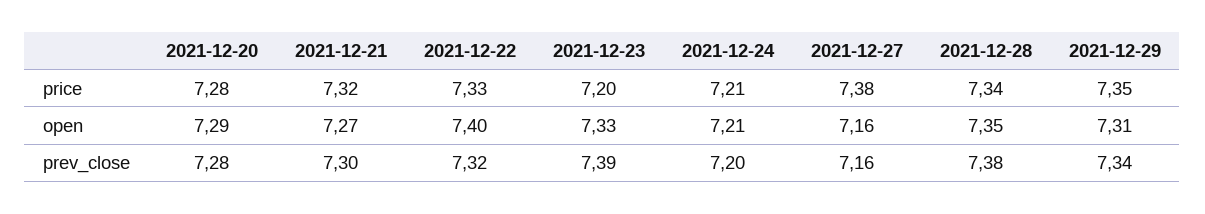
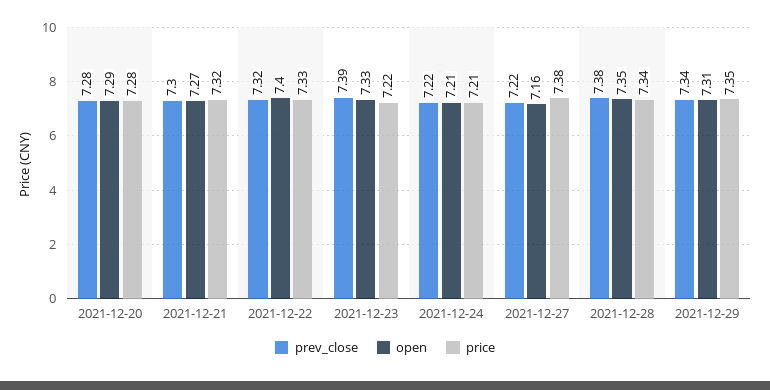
  {
    "price": {
      "2021-12-20": 7.28,
      "2021-12-21": 7.32,
      "2021-12-22": 7.33,
-     "2021-12-23": 7.2,
+     "2021-12-23": 7.22,
      "2021-12-24": 7.21,
      "2021-12-27": 7.38,
      "2021-12-28": 7.34,
      "2021-12-29": 7.35
    },
    "open": {
      "2021-12-20": 7.29,
      "2021-12-21": 7.27,
      "2021-12-22": 7.4,
      "2021-12-23": 7.33,
      "2021-12-24": 7.21,
      "2021-12-27": 7.16,
      "2021-12-28": 7.35,
      "2021-12-29": 7.31
    },
    "prev_close": {
      "2021-12-20": 7.28,
      "2021-12-21": 7.3,
      "2021-12-22": 7.32,
      "2021-12-23": 7.39,
-     "2021-12-24": 7.2,
+     "2021-12-24": 7.22,
-     "2021-12-27": 7.16,
+     "2021-12-27": 7.22,
      "2021-12-28": 7.38,
      "2021-12-29": 7.34
    }
  }

